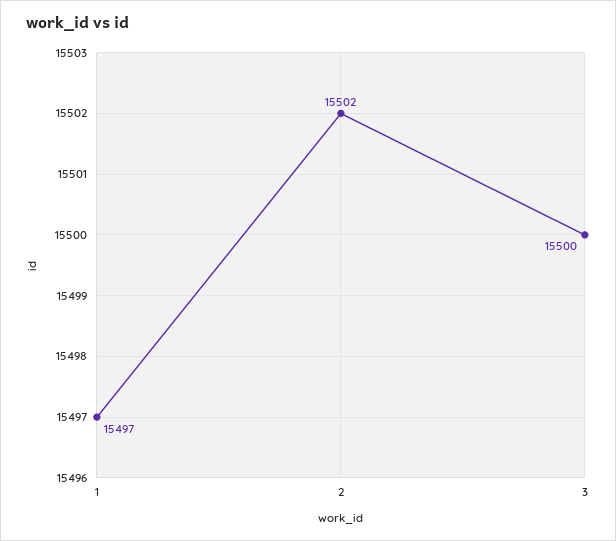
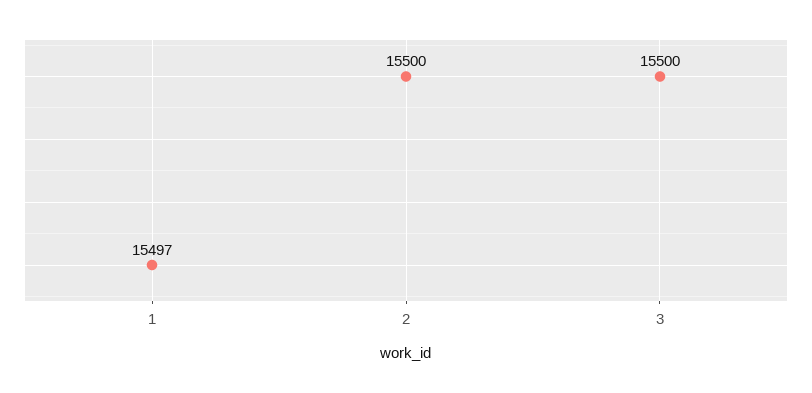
  {
    "1": 15497,
-   "2": 15502,
+   "2": 15500,
    "3": 15500
  }

